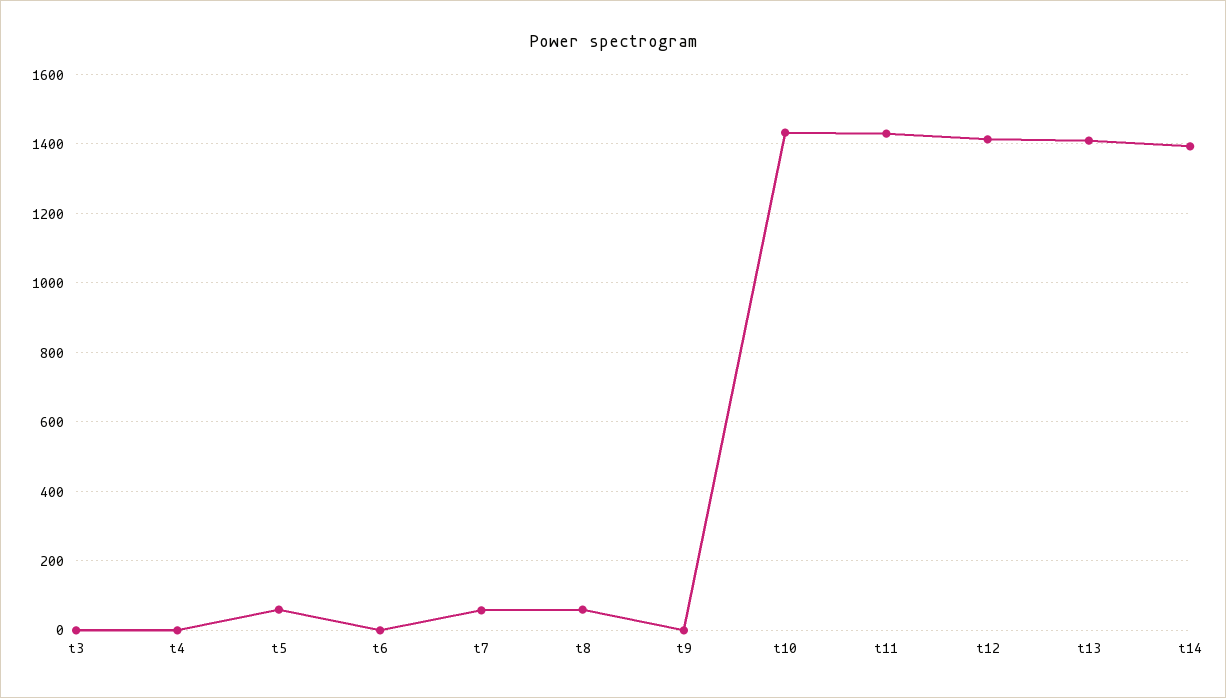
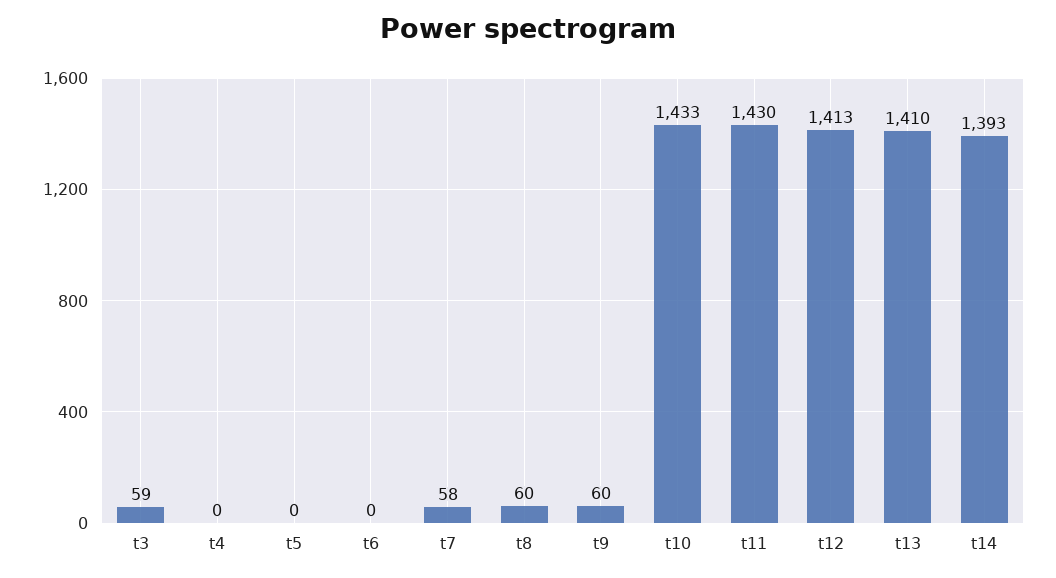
  {
-   "t3": 0,
+   "t3": 59,
    "t4": 0,
-   "t5": 60,
+   "t5": 0,
    "t6": 0,
    "t7": 58,
    "t8": 60,
-   "t9": 0,
+   "t9": 60,
    "t10": 1433,
    "t11": 1430,
    "t12": 1413,
    "t13": 1410,
    "t14": 1393
  }

